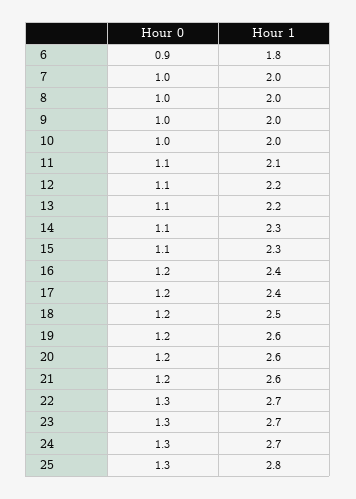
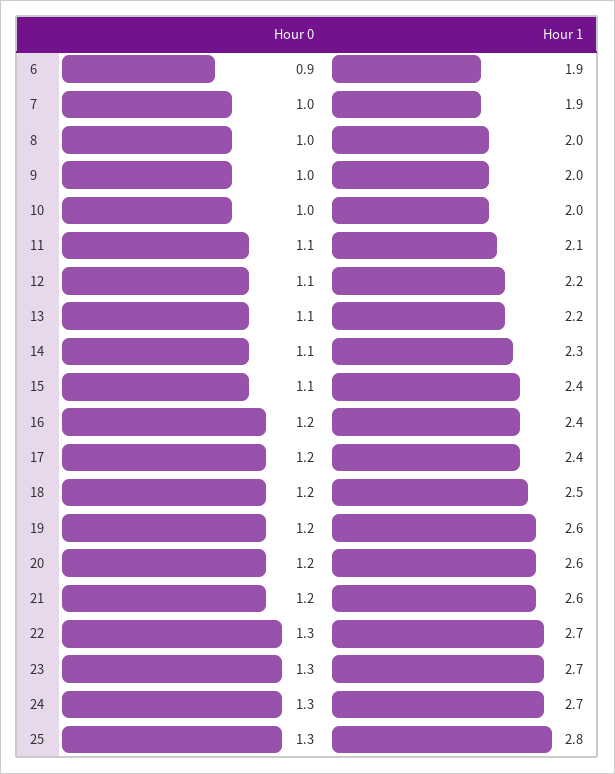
  {
    "Hour 0": {
      "6": 0.9,
      "7": 1,
      "8": 1,
      "9": 1,
      "10": 1,
      "11": 1.1,
      "12": 1.1,
      "13": 1.1,
      "14": 1.1,
      "15": 1.1,
      "16": 1.2,
      "17": 1.2,
      "18": 1.2,
      "19": 1.2,
      "20": 1.2,
      "21": 1.2,
      "22": 1.3,
      "23": 1.3,
      "24": 1.3,
      "25": 1.3
    },
    "Hour 1": {
-     "6": 1.8,
+     "6": 1.9,
-     "7": 2,
+     "7": 1.9,
      "8": 2,
      "9": 2,
      "10": 2,
      "11": 2.1,
      "12": 2.2,
      "13": 2.2,
      "14": 2.3,
-     "15": 2.3,
+     "15": 2.4,
      "16": 2.4,
      "17": 2.4,
      "18": 2.5,
      "19": 2.6,
      "20": 2.6,
      "21": 2.6,
      "22": 2.7,
      "23": 2.7,
      "24": 2.7,
      "25": 2.8
    }
  }

